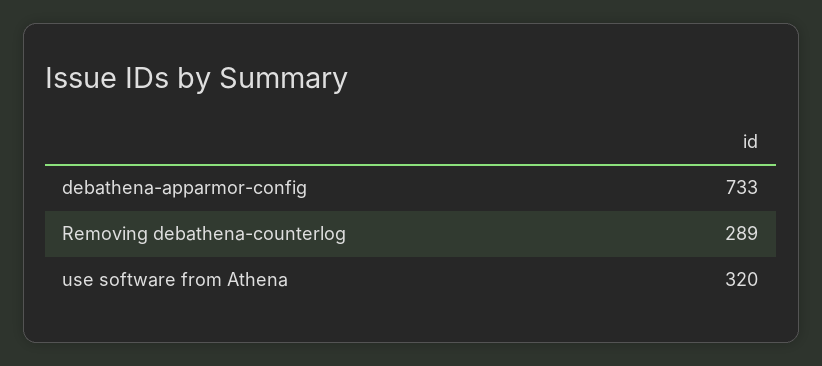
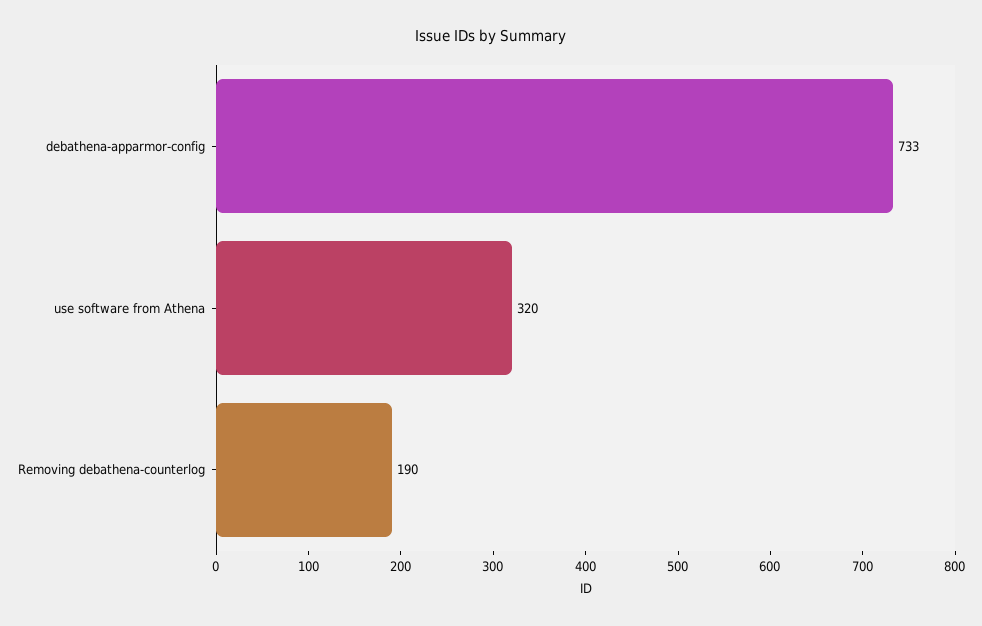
  {
    "debathena-apparmor-config": 733,
-   "Removing debathena-counterlog": 289,
+   "Removing debathena-counterlog": 190,
    "use software from Athena": 320
  }

